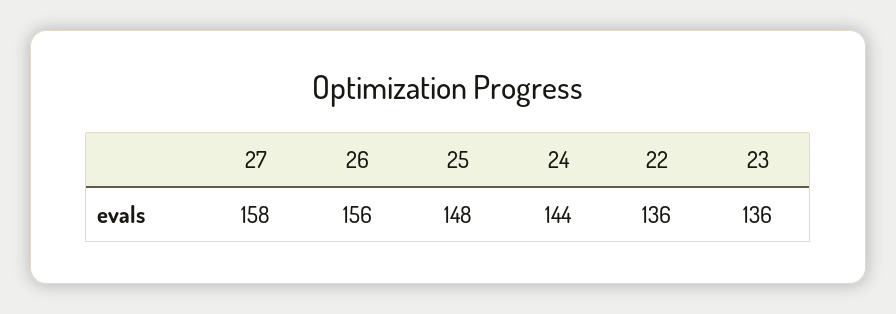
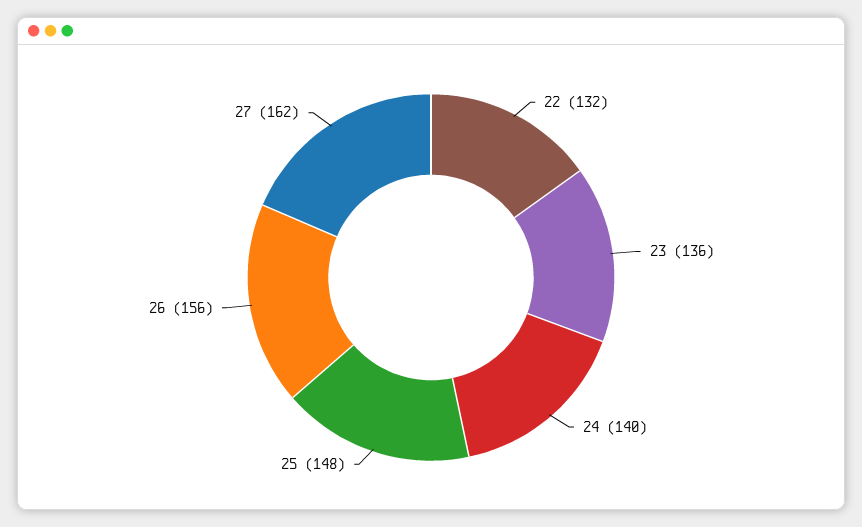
  {
-   "27": 158,
+   "27": 162,
    "26": 156,
    "25": 148,
-   "24": 144,
+   "24": 140,
-   "22": 136,
+   "22": 132,
    "23": 136
  }

